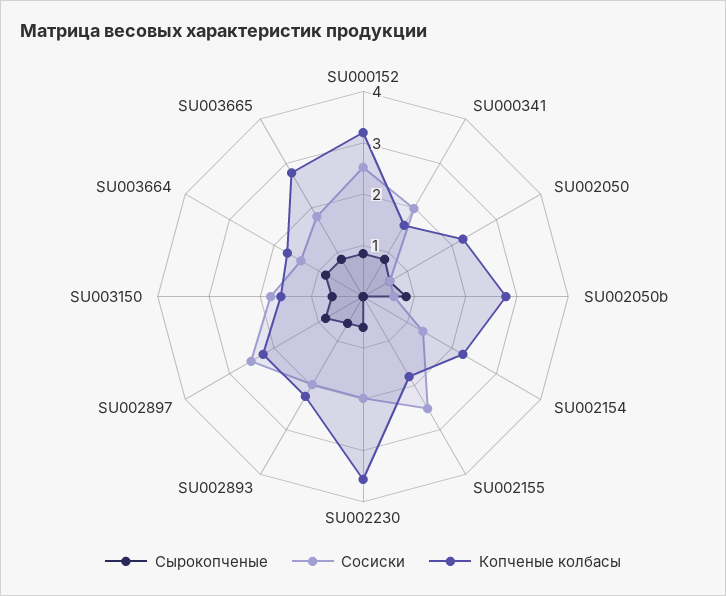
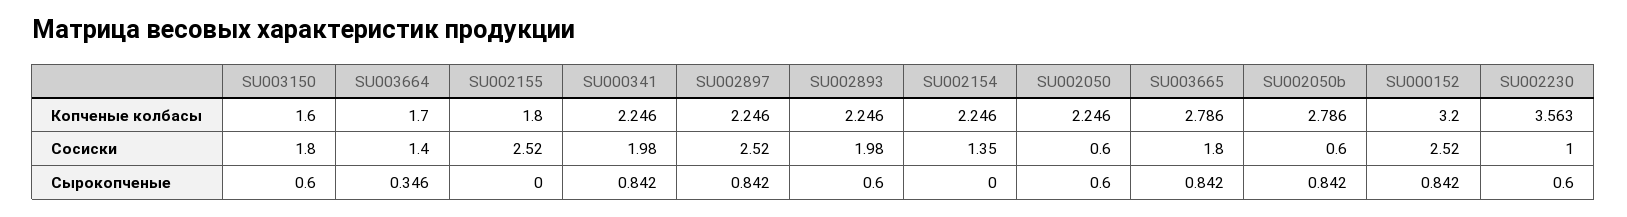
  {
    "Сырокопченые": {
      "SU000152": 0.842,
      "SU000341": 0.842,
      "SU002050": 0.6,
      "SU002050b": 0.842,
      "SU002154": 0,
      "SU002155": 0,
      "SU002230": 0.6,
      "SU002893": 0.6,
      "SU002897": 0.842,
      "SU003150": 0.6,
-     "SU003664": 0.8,
+     "SU003664": 0.346,
      "SU003665": 0.842
    },
    "Сосиски": {
      "SU000152": 2.52,
      "SU000341": 1.98,
      "SU002050": 0.6,
      "SU002050b": 0.6,
      "SU002154": 1.35,
      "SU002155": 2.52,
-     "SU002230": 2,
+     "SU002230": 1,
      "SU002893": 1.98,
      "SU002897": 2.52,
      "SU003150": 1.8,
      "SU003664": 1.4,
      "SU003665": 1.8
    },
    "Копченые колбасы": {
      "SU000152": 3.2,
-     "SU000341": 1.6,
+     "SU000341": 2.246,
      "SU002050": 2.246,
      "SU002050b": 2.786,
      "SU002154": 2.246,
      "SU002155": 1.8,
      "SU002230": 3.563,
      "SU002893": 2.246,
      "SU002897": 2.246,
      "SU003150": 1.6,
      "SU003664": 1.7,
      "SU003665": 2.786
    }
  }

